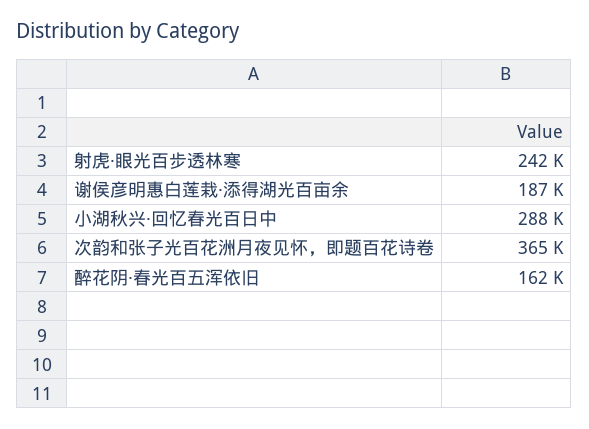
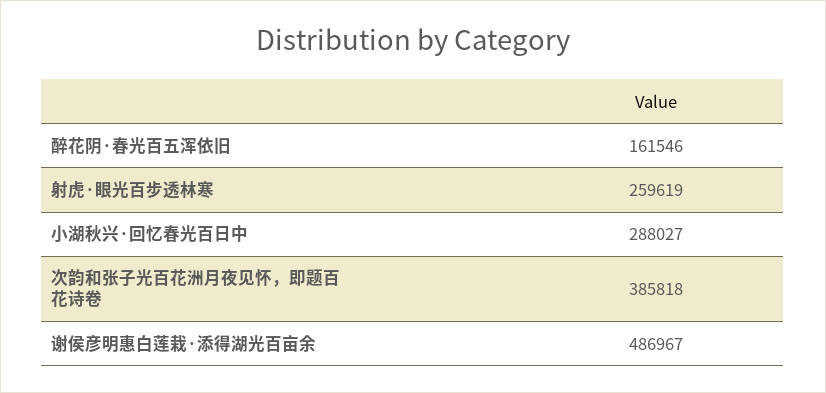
  {
-   "射虎·眼光百步透林寒": 242000,
+   "射虎·眼光百步透林寒": 259619,
-   "谢侯彦明惠白莲栽·添得湖光百亩余": 187000,
+   "谢侯彦明惠白莲栽·添得湖光百亩余": 486967,
    "小湖秋兴·回忆春光百日中": 288027,
-   "次韵和张子光百花洲月夜见怀，即题百花诗卷": 365000,
+   "次韵和张子光百花洲月夜见怀，即题百花诗卷": 385818,
    "醉花阴·春光百五浑依旧": 161546
  }

